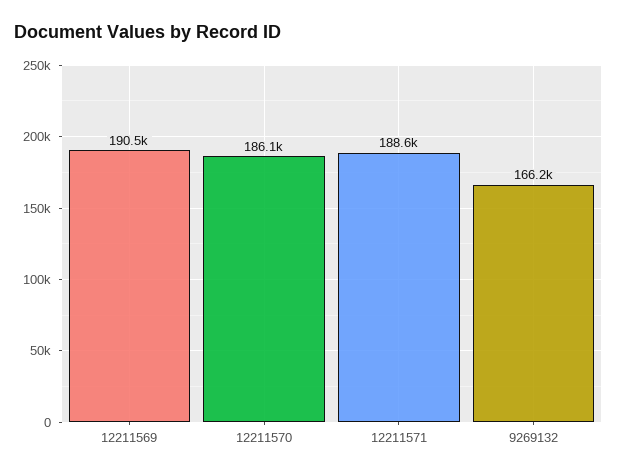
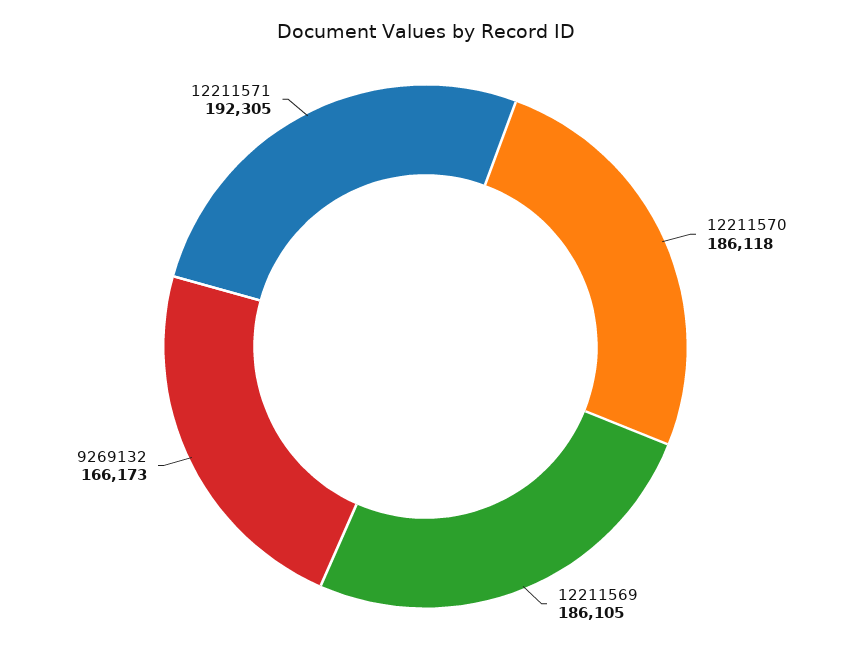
  {
-   "12211569": 190500,
+   "12211569": 186105,
    "12211570": 186118,
-   "12211571": 188600,
+   "12211571": 192305,
    "9269132": 166173
  }

